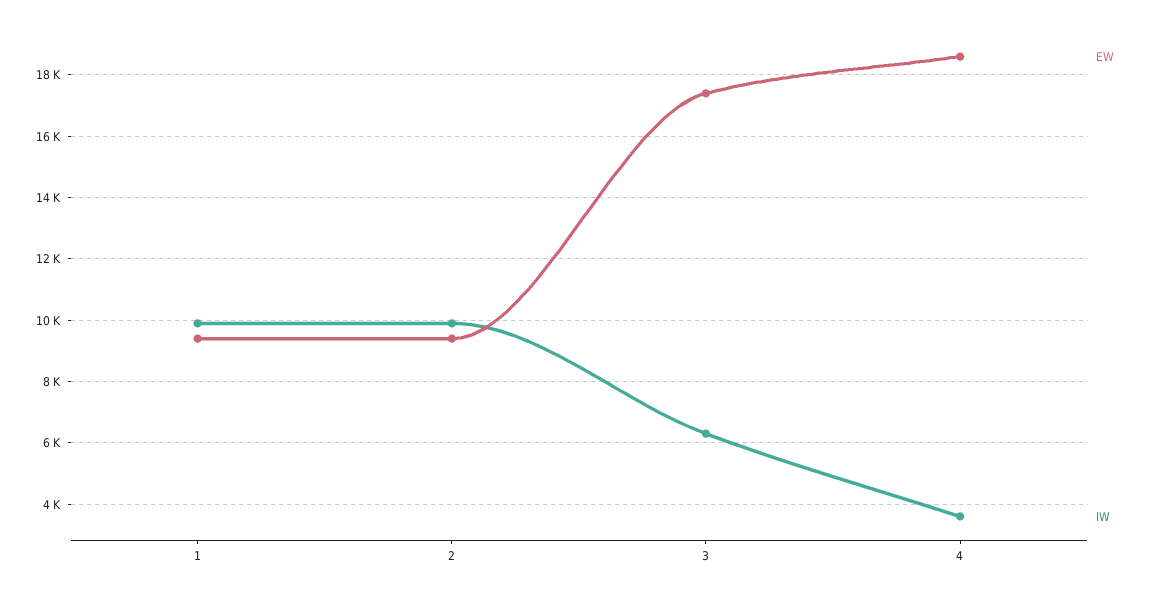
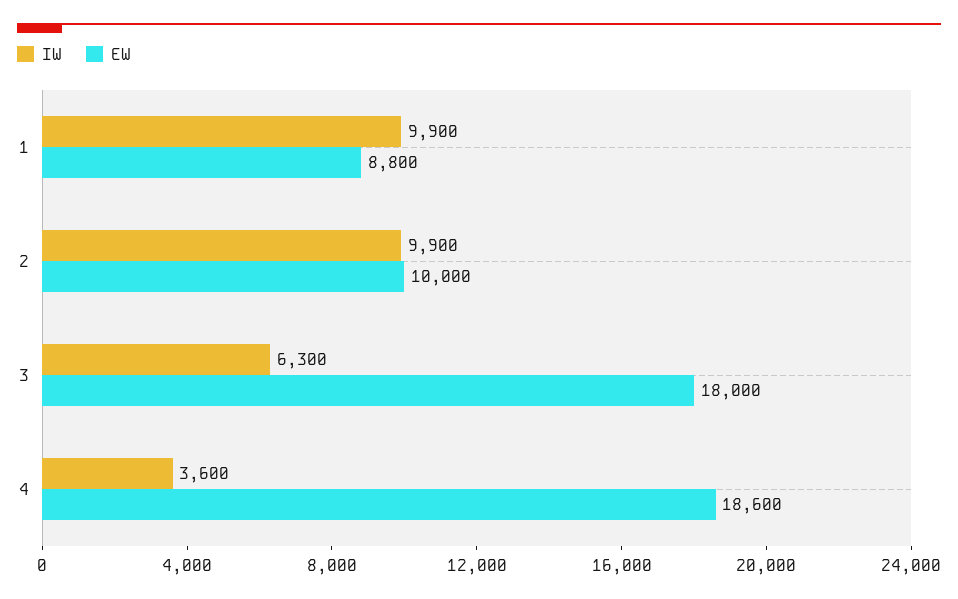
  {
    "EW": {
-     "1": 9400,
+     "1": 8800,
-     "2": 9400,
+     "2": 10000,
-     "3": 17400,
+     "3": 18000,
      "4": 18600
    },
    "IW": {
      "1": 9900,
      "2": 9900,
      "3": 6300,
      "4": 3600
    }
  }

